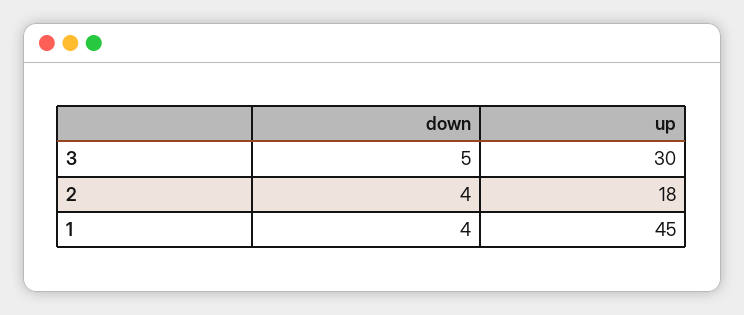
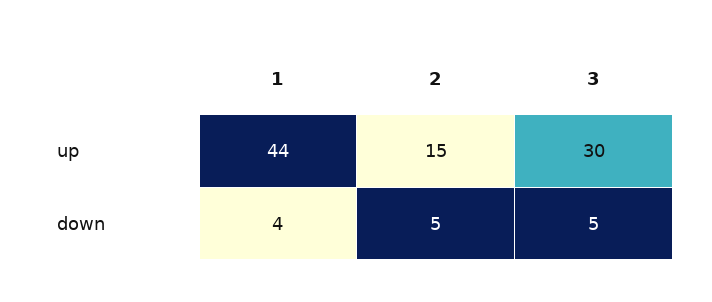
  {
    "down": {
      "3": 5,
-     "2": 4,
+     "2": 5,
      "1": 4
    },
    "up": {
      "3": 30,
-     "2": 18,
+     "2": 15,
-     "1": 45
+     "1": 44
    }
  }

